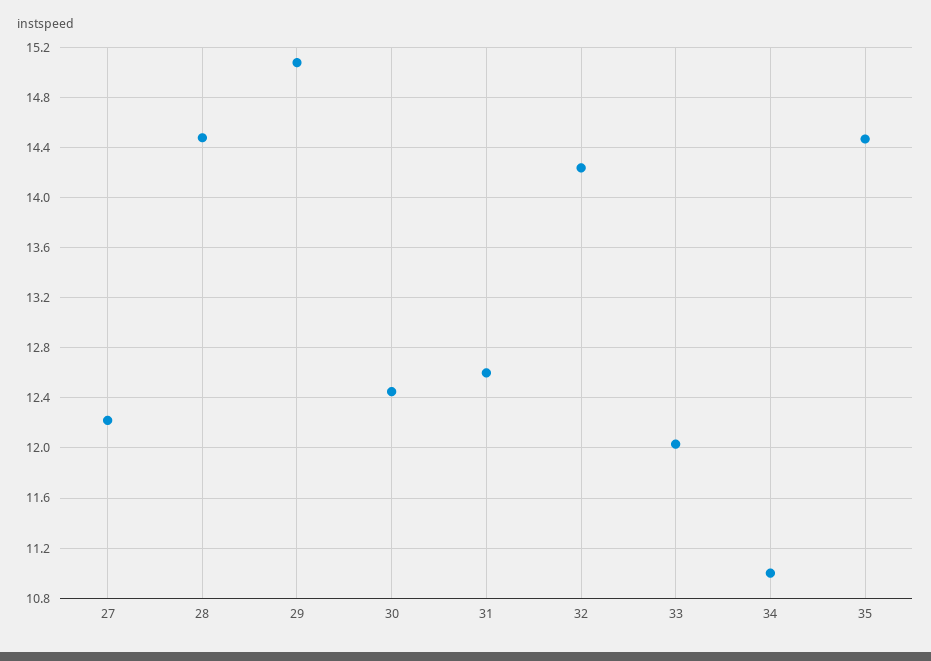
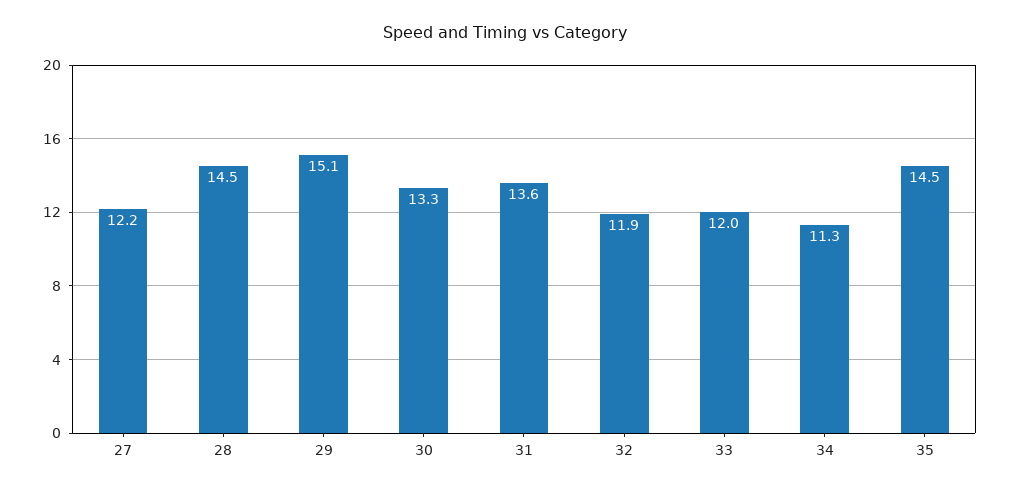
  {
    "27": 12.2,
    "28": 14.5,
    "29": 15.1,
-   "30": 12.45,
+   "30": 13.3,
-   "31": 12.6,
+   "31": 13.6,
-   "32": 14.25,
+   "32": 11.9,
    "33": 12,
-   "34": 11,
+   "34": 11.3,
    "35": 14.5
  }

